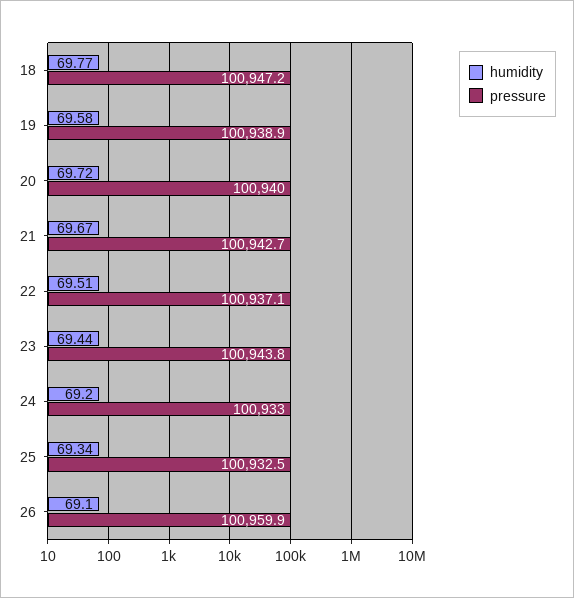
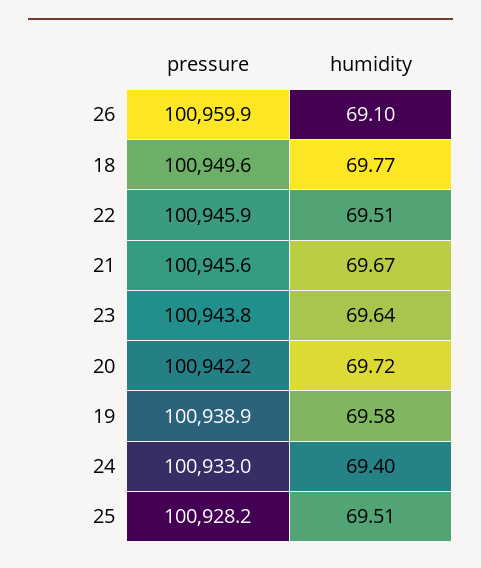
  {
    "humidity": {
      "18": 69.77,
      "19": 69.58,
      "20": 69.72,
      "21": 69.67,
      "22": 69.51,
-     "23": 69.44,
+     "23": 69.64,
-     "24": 69.2,
+     "24": 69.4,
-     "25": 69.34,
+     "25": 69.51,
      "26": 69.1
    },
    "pressure": {
-     "18": 100947.2,
+     "18": 100949.6,
      "19": 100938.9,
-     "20": 100940,
+     "20": 100942.2,
-     "21": 100942.7,
+     "21": 100945.6,
-     "22": 100937.1,
+     "22": 100945.9,
      "23": 100943.8,
      "24": 100933,
-     "25": 100932.5,
+     "25": 100928.2,
      "26": 100959.9
    }
  }

